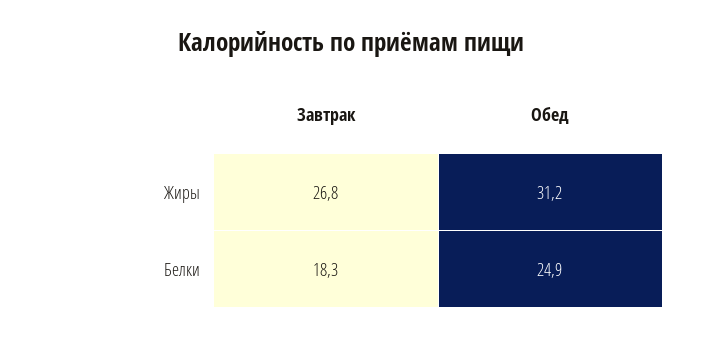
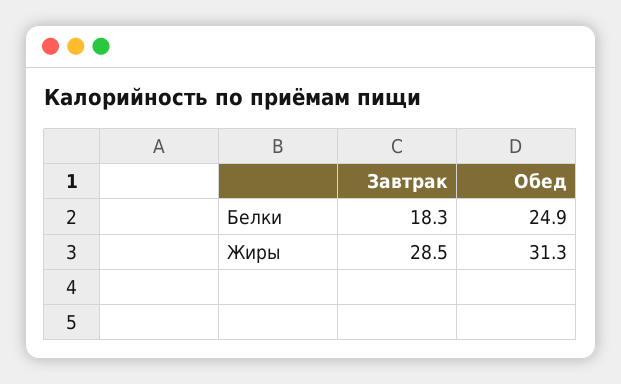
  {
    "Завтрак": {
-     "Жиры": 26.8,
+     "Жиры": 28.5,
      "Белки": 18.3
    },
    "Обед": {
-     "Жиры": 31.2,
+     "Жиры": 31.3,
      "Белки": 24.9
    }
  }

